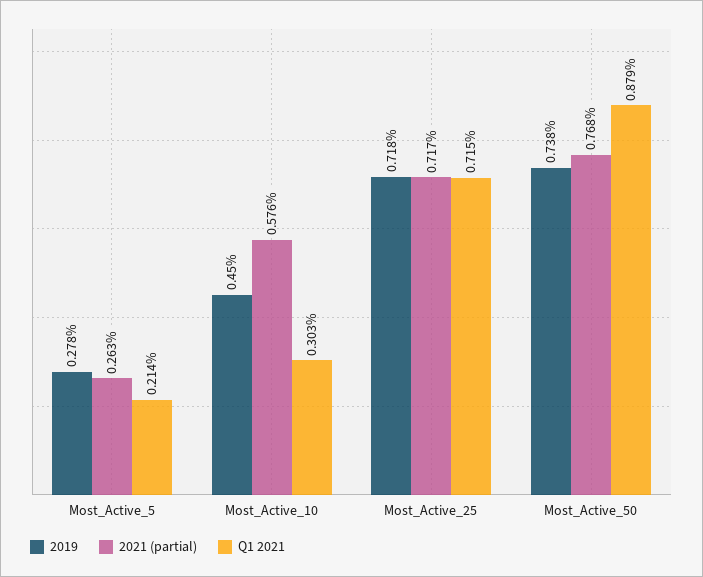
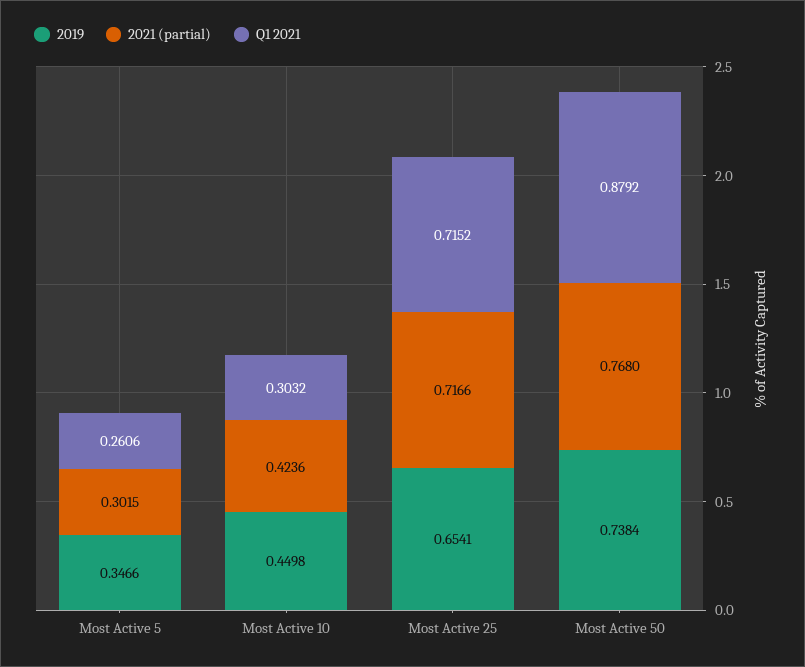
  {
    "2019": {
-     "Most_Active_5": 0.278,
+     "Most_Active_5": 0.3466,
      "Most_Active_10": 0.4498,
-     "Most_Active_25": 0.718,
+     "Most_Active_25": 0.6541,
      "Most_Active_50": 0.7384
    },
    "2021 (partial)": {
-     "Most_Active_5": 0.263,
+     "Most_Active_5": 0.3015,
-     "Most_Active_10": 0.576,
+     "Most_Active_10": 0.4236,
      "Most_Active_25": 0.7166,
      "Most_Active_50": 0.768
    },
    "Q1 2021": {
-     "Most_Active_5": 0.214,
+     "Most_Active_5": 0.2606,
      "Most_Active_10": 0.3032,
      "Most_Active_25": 0.7152,
      "Most_Active_50": 0.8792
    }
  }

